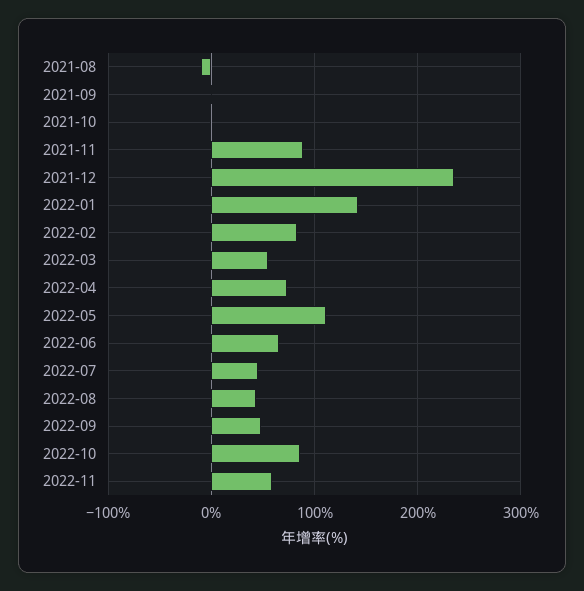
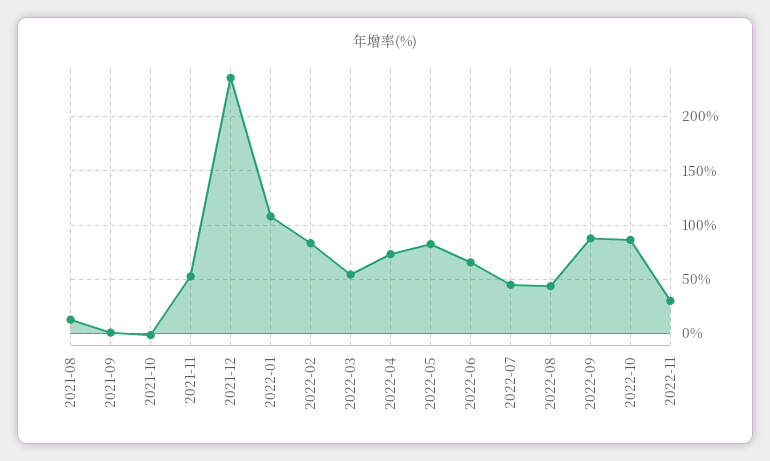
  {
-   "2021-08": -10,
+   "2021-08": 10,
    "2021-09": 0,
    "2021-10": 0,
-   "2021-11": 90,
+   "2021-11": 50,
    "2021-12": 240,
-   "2022-01": 140,
+   "2022-01": 110,
    "2022-02": 80,
    "2022-03": 50,
    "2022-04": 70,
-   "2022-05": 110,
+   "2022-05": 80,
    "2022-06": 70,
    "2022-07": 40,
    "2022-08": 40,
-   "2022-09": 50,
+   "2022-09": 90,
    "2022-10": 90,
-   "2022-11": 60
+   "2022-11": 30
  }

